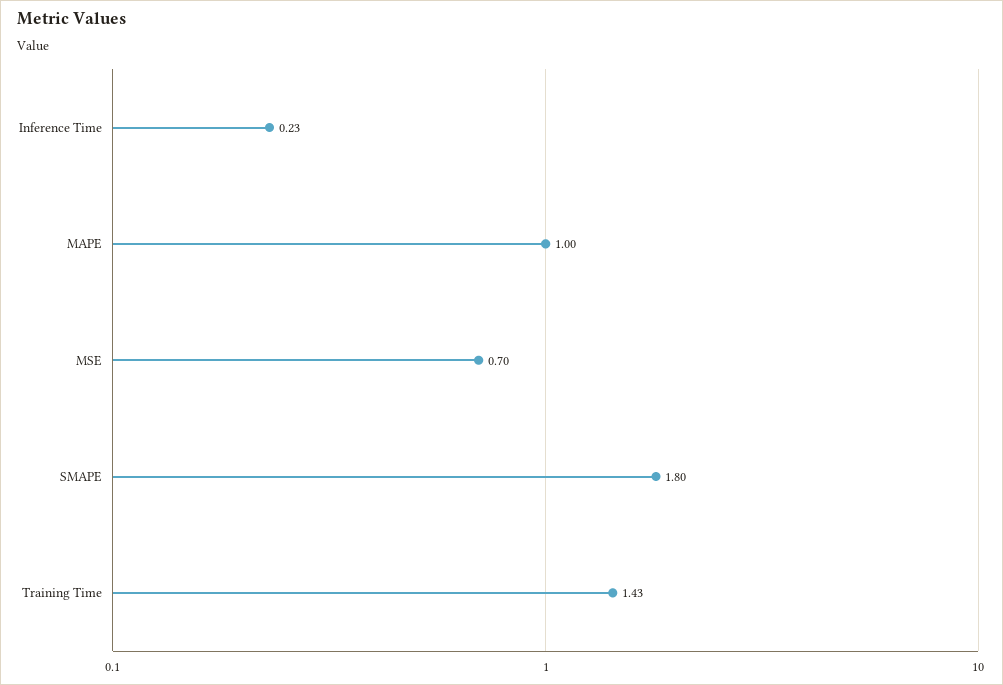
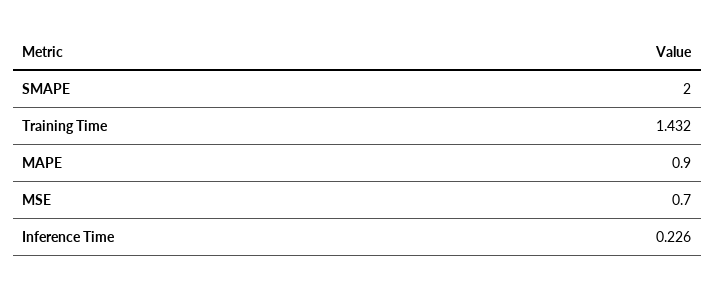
  {
    "Inference Time": 0.226,
-   "MAPE": 1,
+   "MAPE": 0.9,
    "MSE": 0.7,
-   "SMAPE": 1.8,
+   "SMAPE": 2,
    "Training Time": 1.432
  }

